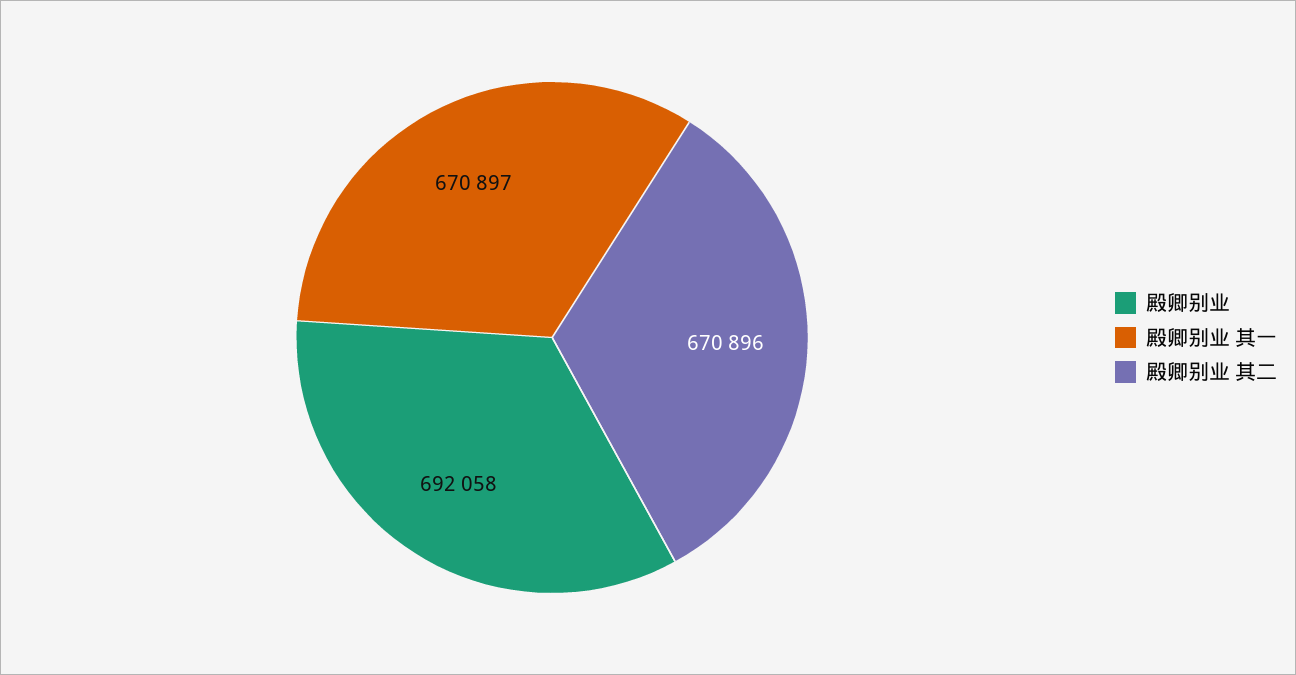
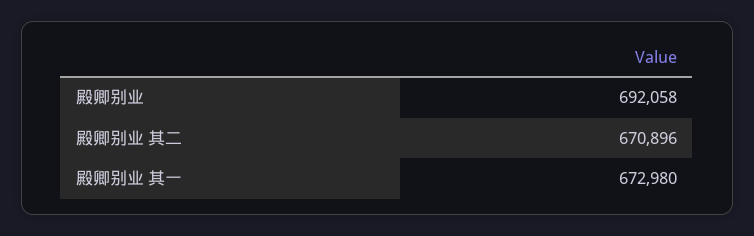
  {
    "殿卿别业": 692058,
-   "殿卿别业 其一": 670897,
+   "殿卿别业 其一": 672980,
    "殿卿别业 其二": 670896
  }

